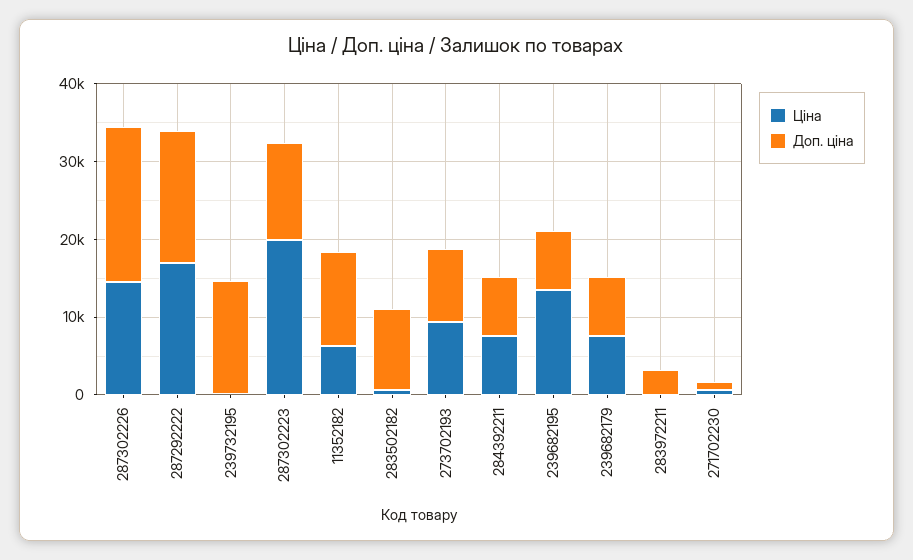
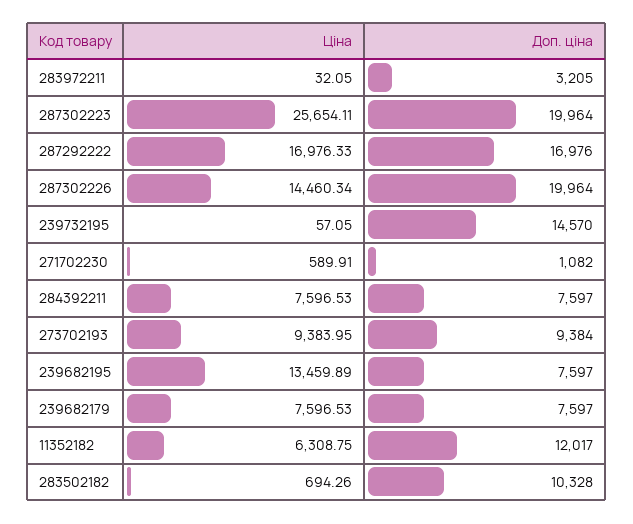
  {
    "Ціна": {
      "287302226": 14460.34,
      "287292222": 16976.33,
      "239732195": 57.05,
-     "287302223": 20000,
+     "287302223": 25654.11,
      "11352182": 6308.75,
      "283502182": 694.26,
      "273702193": 9383.95,
      "284392211": 7596.53,
      "239682195": 13459.89,
      "239682179": 7596.53,
      "283972211": 32.05,
      "271702230": 589.91
    },
    "Доп. ціна": {
      "287302226": 19964,
      "287292222": 16976,
      "239732195": 14570,
-     "287302223": 12000,
+     "287302223": 19964,
      "11352182": 12017,
      "283502182": 10328,
      "273702193": 9384,
      "284392211": 7597,
      "239682195": 7597,
      "239682179": 7597,
      "283972211": 3205,
      "271702230": 1082
    }
  }

